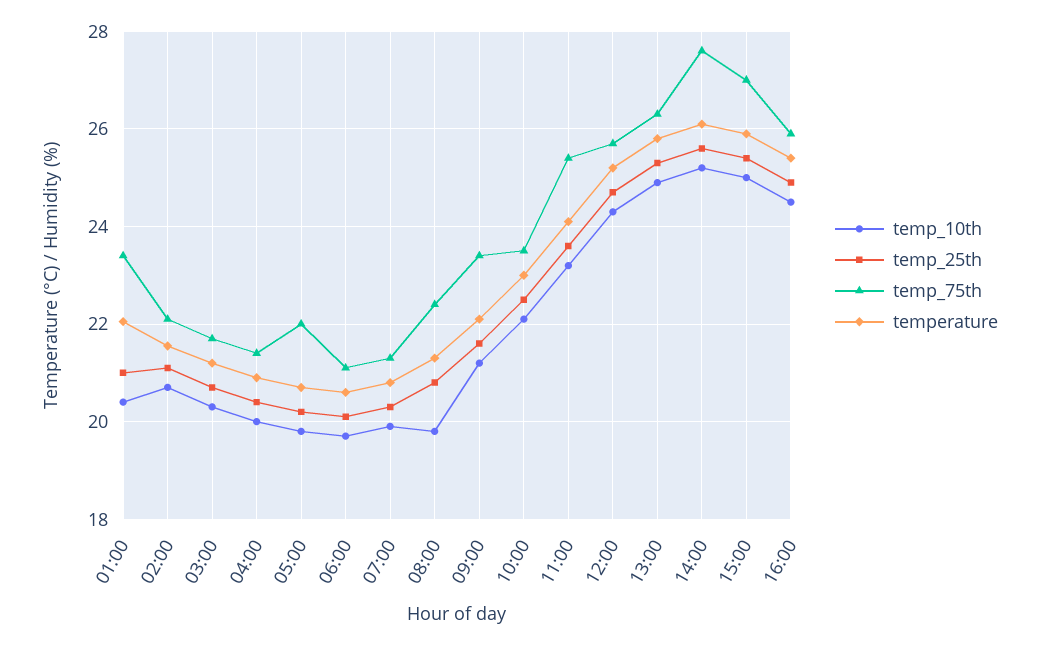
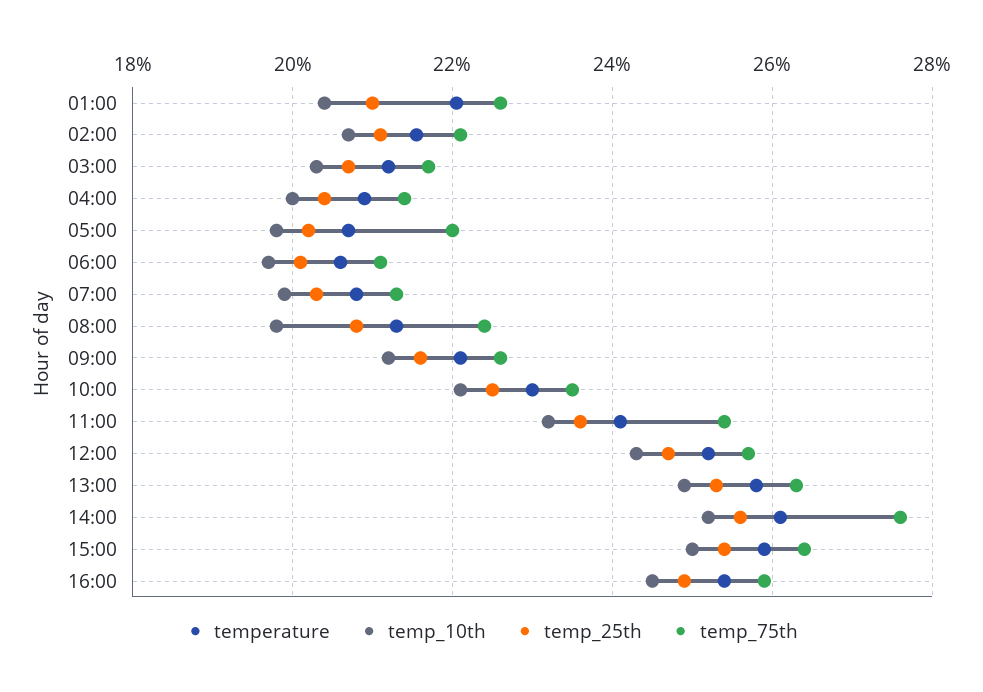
  {
    "temp_10th": {
      "01:00": 20.4,
      "02:00": 20.8,
      "03:00": 20.4,
      "04:00": 20,
      "05:00": 19.8,
      "06:00": 19.8,
      "07:00": 20,
      "08:00": 19.8,
      "09:00": 21.2,
      "10:00": 22.2,
      "11:00": 23.2,
      "12:00": 24.4,
      "13:00": 25,
      "14:00": 25.2,
      "15:00": 25,
      "16:00": 24.6
    },
    "temp_25th": {
      "01:00": 21,
      "02:00": 21.2,
      "03:00": 20.8,
      "04:00": 20.4,
      "05:00": 20.2,
      "06:00": 20.2,
      "07:00": 20.4,
      "08:00": 20.8,
      "09:00": 21.6,
      "10:00": 22.6,
      "11:00": 23.6,
      "12:00": 24.8,
      "13:00": 25.4,
      "14:00": 25.6,
      "15:00": 25.4,
      "16:00": 25
    },
    "temp_75th": {
-     "01:00": 23.4,
+     "01:00": 22.6,
      "02:00": 22.2,
      "03:00": 21.8,
      "04:00": 21.4,
      "05:00": 22,
      "06:00": 21.2,
      "07:00": 21.4,
      "08:00": 22.4,
-     "09:00": 23.4,
+     "09:00": 22.6,
      "10:00": 23.6,
      "11:00": 25.4,
      "12:00": 25.8,
      "13:00": 26.4,
      "14:00": 27.6,
-     "15:00": 27,
+     "15:00": 26.4,
      "16:00": 26
    },
    "temperature": {
      "01:00": 22,
      "02:00": 21.6,
      "03:00": 21.2,
      "04:00": 21,
      "05:00": 20.8,
      "06:00": 20.6,
      "07:00": 20.8,
      "08:00": 21.4,
      "09:00": 22.2,
      "10:00": 23,
      "11:00": 24.2,
      "12:00": 25.2,
      "13:00": 25.8,
      "14:00": 26.2,
      "15:00": 26,
      "16:00": 25.4
    }
  }

